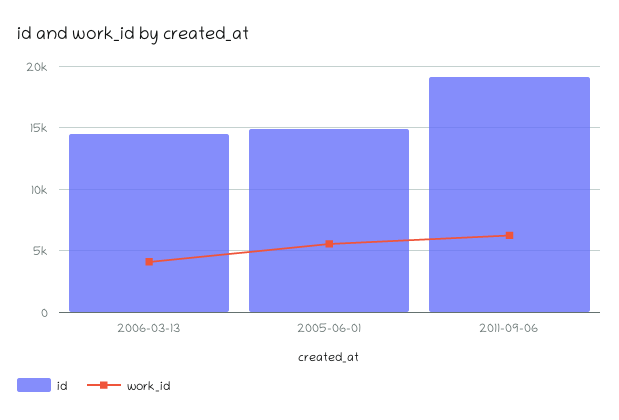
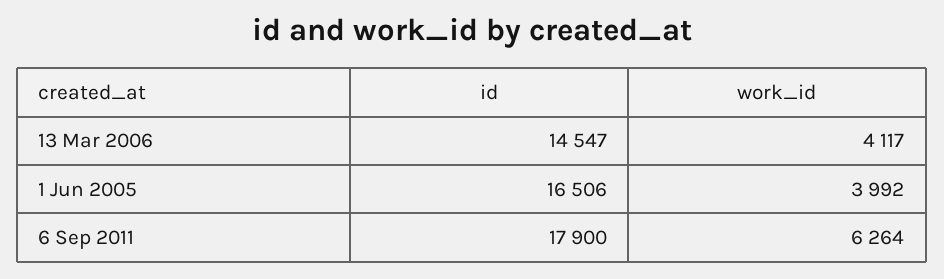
  {
    "id": {
      "2006-03-13": 14547,
-     "2005-06-01": 15000,
+     "2005-06-01": 16506,
-     "2011-09-06": 19000
+     "2011-09-06": 17900
    },
    "work_id": {
      "2006-03-13": 4117,
-     "2005-06-01": 5500,
+     "2005-06-01": 3992,
      "2011-09-06": 6264
    }
  }

